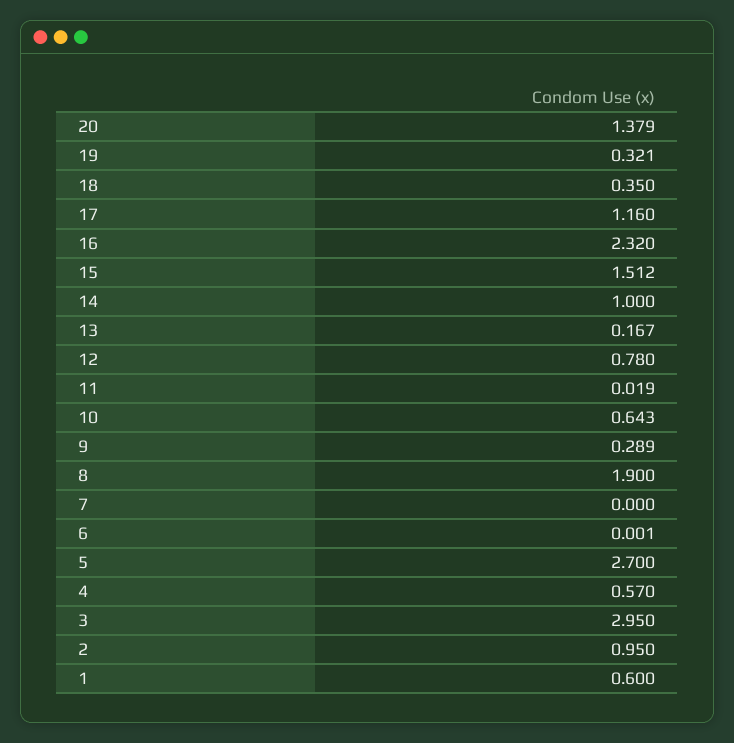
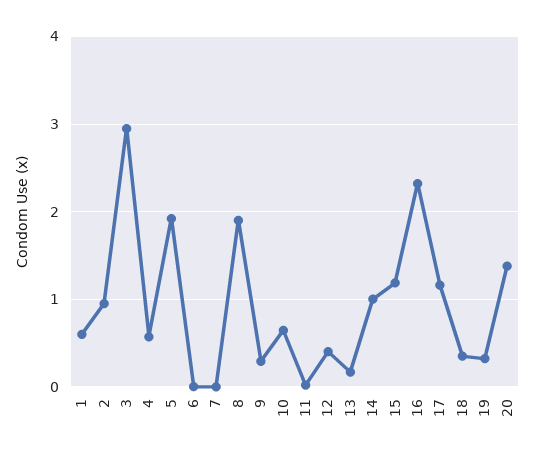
  {
    "20": 1.379,
    "19": 0.321,
    "18": 0.35,
    "17": 1.16,
    "16": 2.32,
-   "15": 1.512,
+   "15": 1.2,
    "14": 1,
    "13": 0.167,
-   "12": 0.78,
+   "12": 0.4,
    "11": 0.019,
    "10": 0.643,
    "9": 0.289,
    "8": 1.9,
    "7": 0,
    "6": 0.001,
-   "5": 2.7,
+   "5": 1.9,
    "4": 0.57,
    "3": 2.95,
    "2": 0.95,
    "1": 0.6
  }

